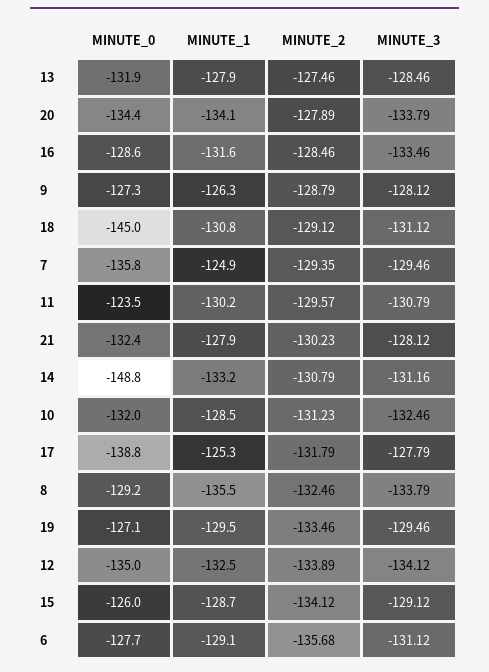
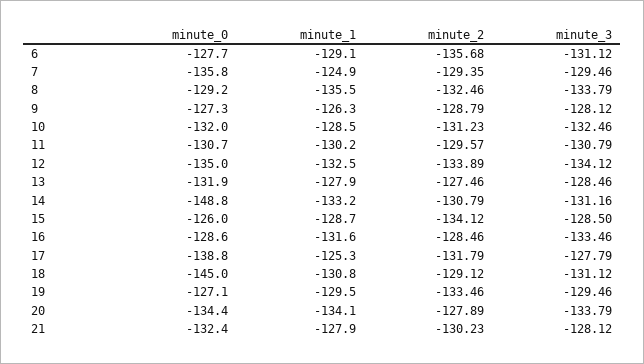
  {
    "MINUTE_0": {
      "13": -131.9,
      "20": -134.4,
      "16": -128.6,
      "9": -127.3,
      "18": -145,
      "7": -135.8,
-     "11": -123.5,
+     "11": -130.7,
      "21": -132.4,
      "14": -148.8,
      "10": -132,
      "17": -138.8,
      "8": -129.2,
      "19": -127.1,
      "12": -135,
      "15": -126,
      "6": -127.7
    },
    "MINUTE_1": {
      "13": -127.9,
      "20": -134.1,
      "16": -131.6,
      "9": -126.3,
      "18": -130.8,
      "7": -124.9,
      "11": -130.2,
      "21": -127.9,
      "14": -133.2,
      "10": -128.5,
      "17": -125.3,
      "8": -135.5,
      "19": -129.5,
      "12": -132.5,
      "15": -128.7,
      "6": -129.1
    },
    "MINUTE_2": {
      "13": -127.46,
      "20": -127.89,
      "16": -128.46,
      "9": -128.79,
      "18": -129.12,
      "7": -129.35,
      "11": -129.57,
      "21": -130.23,
      "14": -130.79,
      "10": -131.23,
      "17": -131.79,
      "8": -132.46,
      "19": -133.46,
      "12": -133.89,
      "15": -134.12,
      "6": -135.68
    },
    "MINUTE_3": {
      "13": -128.46,
      "20": -133.79,
      "16": -133.46,
      "9": -128.12,
      "18": -131.12,
      "7": -129.46,
      "11": -130.79,
      "21": -128.12,
      "14": -131.16,
      "10": -132.46,
      "17": -127.79,
      "8": -133.79,
      "19": -129.46,
      "12": -134.12,
-     "15": -129.12,
+     "15": -128.5,
      "6": -131.12
    }
  }

